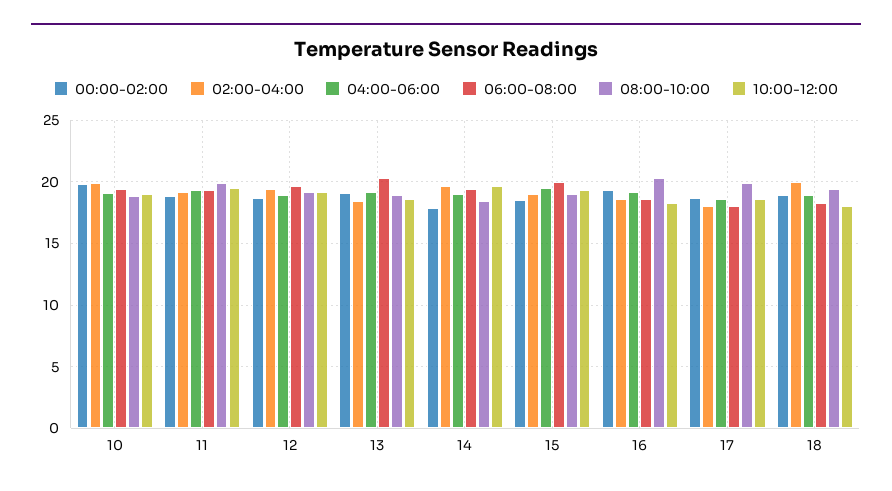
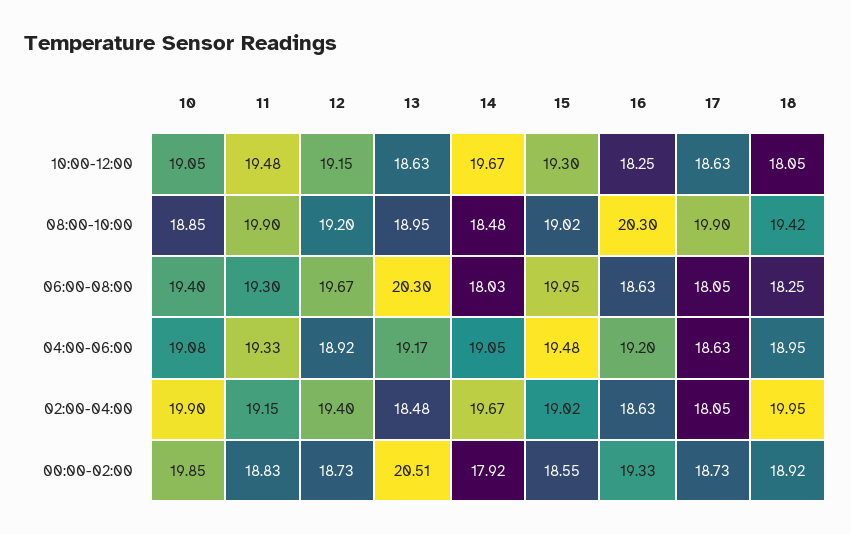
  {
    "00:00-02:00": {
      "10": 19.85,
      "11": 18.83,
      "12": 18.73,
-     "13": 19,
+     "13": 20.51,
      "14": 17.92,
      "15": 18.55,
      "16": 19.33,
      "17": 18.73,
      "18": 18.92
    },
    "02:00-04:00": {
      "10": 19.9,
      "11": 19.15,
      "12": 19.4,
      "13": 18.48,
      "14": 19.67,
      "15": 19.02,
      "16": 18.63,
      "17": 18.05,
      "18": 19.95
    },
    "04:00-06:00": {
      "10": 19.08,
      "11": 19.33,
      "12": 18.92,
      "13": 19.17,
      "14": 19.05,
      "15": 19.48,
      "16": 19.2,
      "17": 18.63,
      "18": 18.95
    },
    "06:00-08:00": {
      "10": 19.4,
      "11": 19.3,
      "12": 19.67,
      "13": 20.3,
-     "14": 19.5,
+     "14": 18.03,
      "15": 19.95,
      "16": 18.63,
      "17": 18.05,
      "18": 18.25
    },
    "08:00-10:00": {
      "10": 18.85,
      "11": 19.9,
      "12": 19.2,
      "13": 18.95,
      "14": 18.48,
      "15": 19.02,
      "16": 20.3,
      "17": 19.9,
      "18": 19.42
    },
    "10:00-12:00": {
      "10": 19.05,
      "11": 19.48,
      "12": 19.15,
      "13": 18.63,
      "14": 19.67,
      "15": 19.3,
      "16": 18.25,
      "17": 18.63,
      "18": 18.05
    }
  }

